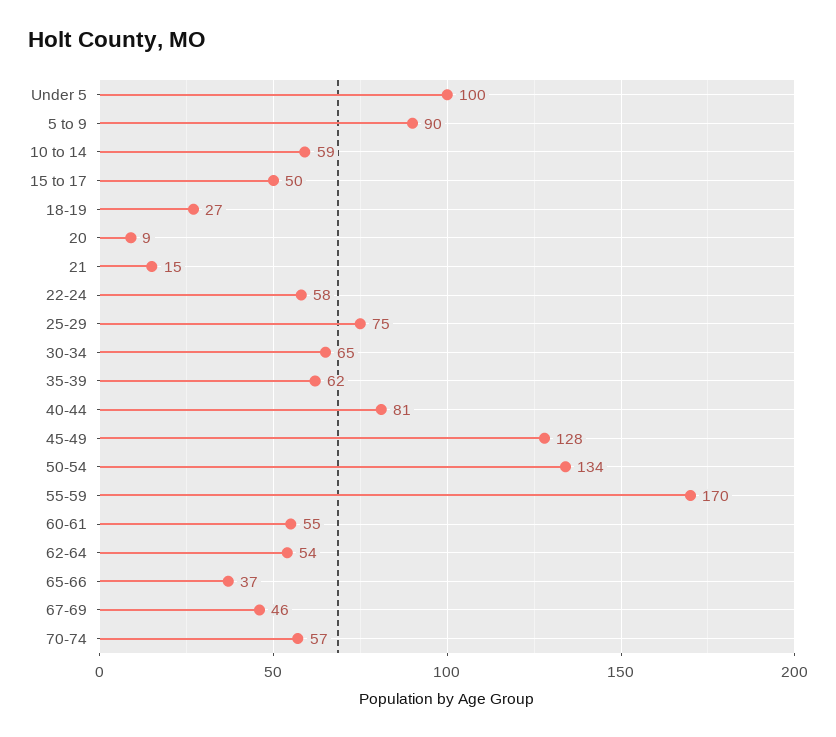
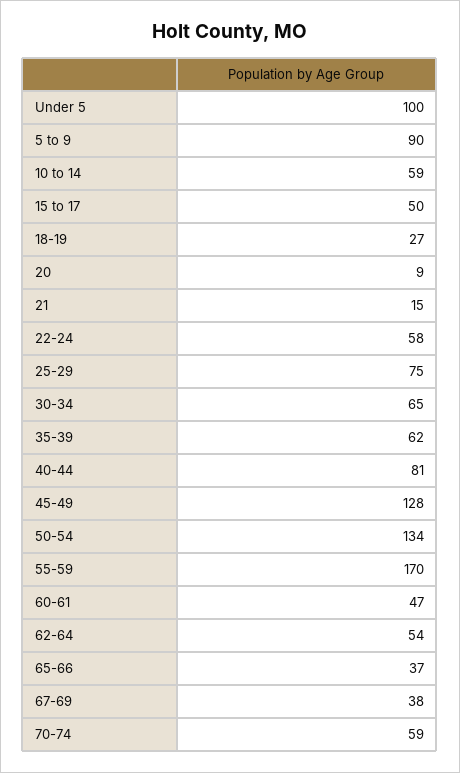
  {
    "Under 5": 100,
    "5 to 9": 90,
    "10 to 14": 59,
    "15 to 17": 50,
    "18-19": 27,
    "20": 9,
    "21": 15,
    "22-24": 58,
    "25-29": 75,
    "30-34": 65,
    "35-39": 62,
    "40-44": 81,
    "45-49": 128,
    "50-54": 134,
    "55-59": 170,
-   "60-61": 55,
+   "60-61": 47,
    "62-64": 54,
    "65-66": 37,
-   "67-69": 46,
+   "67-69": 38,
-   "70-74": 57
+   "70-74": 59
  }

